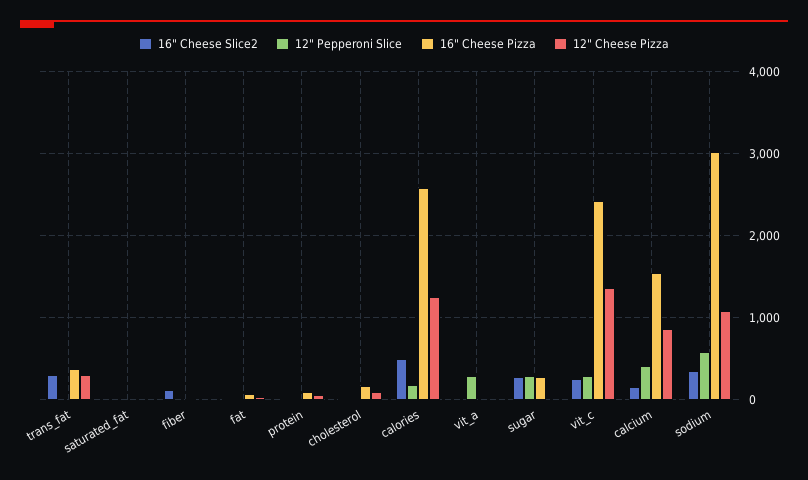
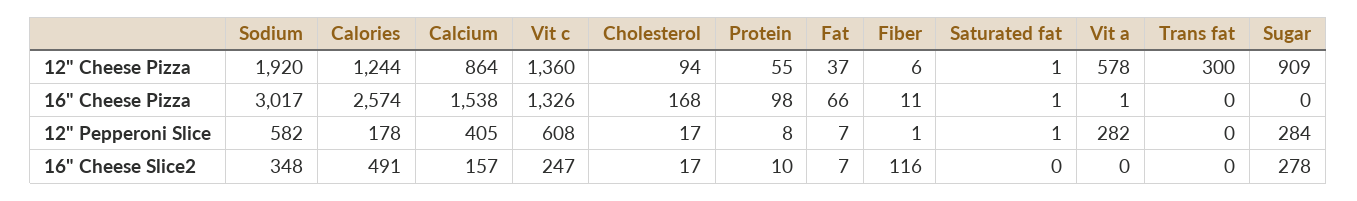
  {
    "16\" Cheese Slice2": {
-     "trans_fat": 300,
+     "trans_fat": 0,
      "saturated_fat": 0,
      "fiber": 116,
      "fat": 7,
      "protein": 10,
      "cholesterol": 17,
      "calories": 491,
      "vit_a": 0,
      "sugar": 278,
      "vit_c": 247,
      "calcium": 157,
      "sodium": 348
    },
    "12\" Pepperoni Slice": {
      "trans_fat": 0,
      "saturated_fat": 1,
      "fiber": 1,
      "fat": 7,
      "protein": 8,
      "cholesterol": 17,
      "calories": 178,
      "vit_a": 282,
      "sugar": 284,
-     "vit_c": 300,
+     "vit_c": 608,
      "calcium": 405,
      "sodium": 582
    },
    "16\" Cheese Pizza": {
-     "trans_fat": 400,
+     "trans_fat": 0,
      "saturated_fat": 1,
      "fiber": 11,
      "fat": 66,
      "protein": 98,
      "cholesterol": 168,
      "calories": 2574,
      "vit_a": 1,
-     "sugar": 300,
+     "sugar": 0,
-     "vit_c": 2400,
+     "vit_c": 1326,
      "calcium": 1538,
      "sodium": 3017
    },
    "12\" Cheese Pizza": {
      "trans_fat": 300,
      "saturated_fat": 1,
      "fiber": 6,
      "fat": 37,
      "protein": 55,
      "cholesterol": 94,
      "calories": 1244,
-     "vit_a": 0,
+     "vit_a": 578,
-     "sugar": 0,
+     "sugar": 909,
      "vit_c": 1360,
      "calcium": 864,
-     "sodium": 1100
+     "sodium": 1920
    }
  }

